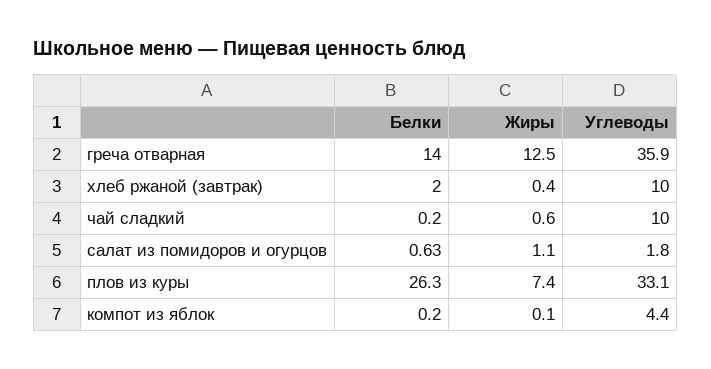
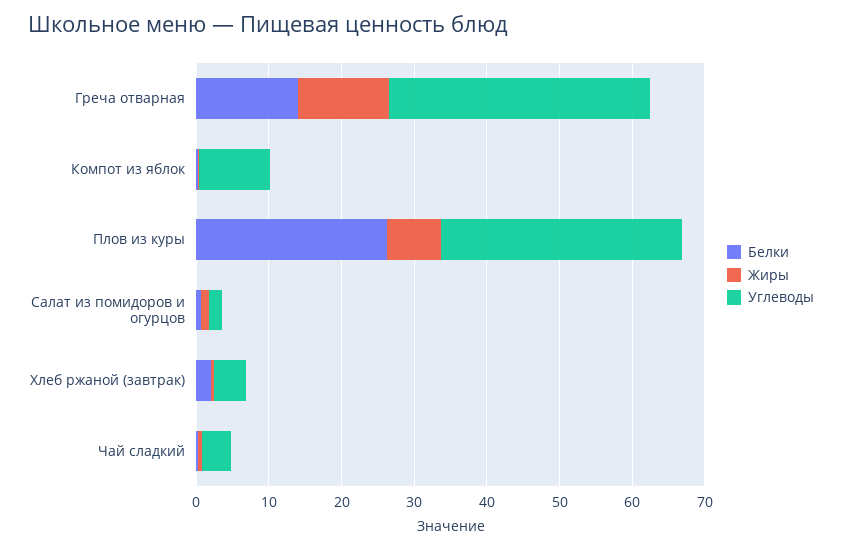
  {
    "Белки": {
      "греча отварная": 14,
      "хлеб ржаной (завтрак)": 2,
      "чай сладкий": 0.2,
      "салат из помидоров и огурцов": 0.63,
      "плов из куры": 26.3,
      "компот из яблок": 0.2
    },
    "Жиры": {
      "греча отварная": 12.5,
      "хлеб ржаной (завтрак)": 0.4,
      "чай сладкий": 0.6,
      "салат из помидоров и огурцов": 1.1,
      "плов из куры": 7.4,
      "компот из яблок": 0.1
    },
    "Углеводы": {
      "греча отварная": 35.9,
-     "хлеб ржаной (завтрак)": 10,
+     "хлеб ржаной (завтрак)": 4,
-     "чай сладкий": 10,
+     "чай сладкий": 4,
      "салат из помидоров и огурцов": 1.8,
      "плов из куры": 33.1,
-     "компот из яблок": 4.4
+     "компот из яблок": 10
    }
  }

